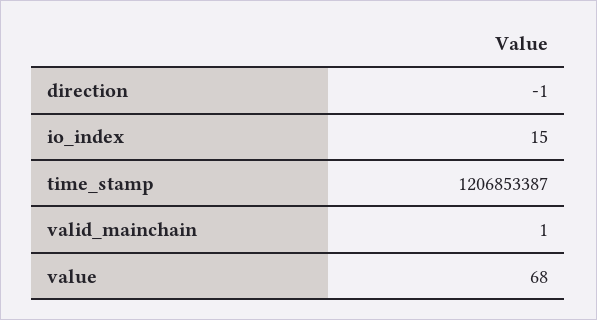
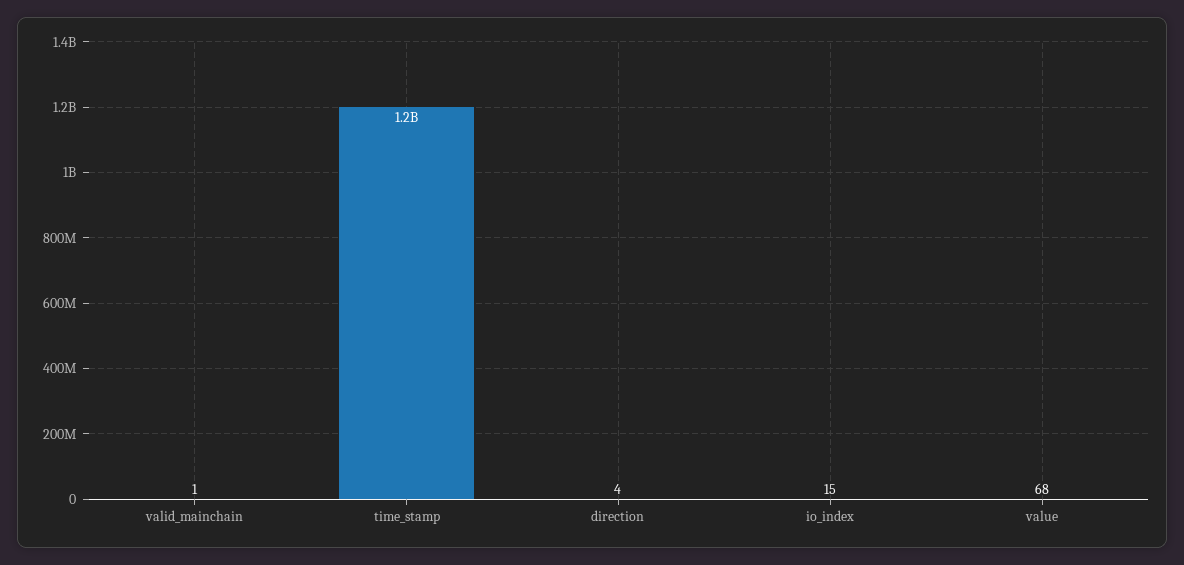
  {
-   "direction": -1,
+   "direction": 4,
    "io_index": 15,
    "time_stamp": 1206853387,
    "valid_mainchain": 1,
    "value": 68
  }

